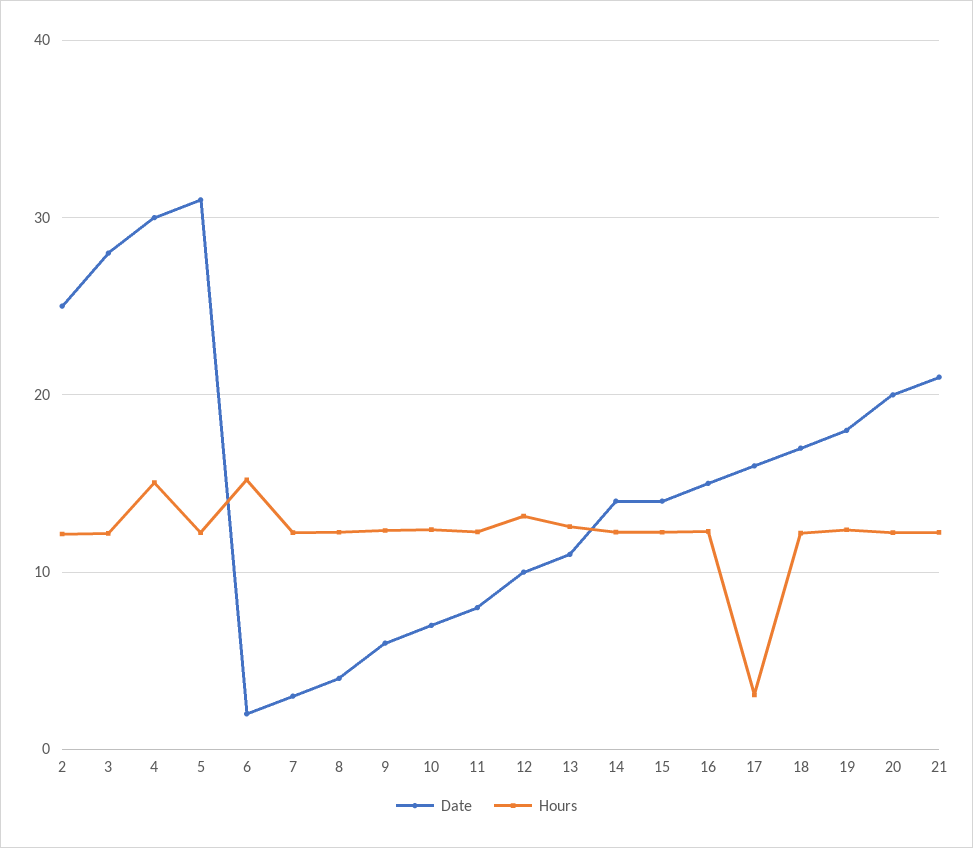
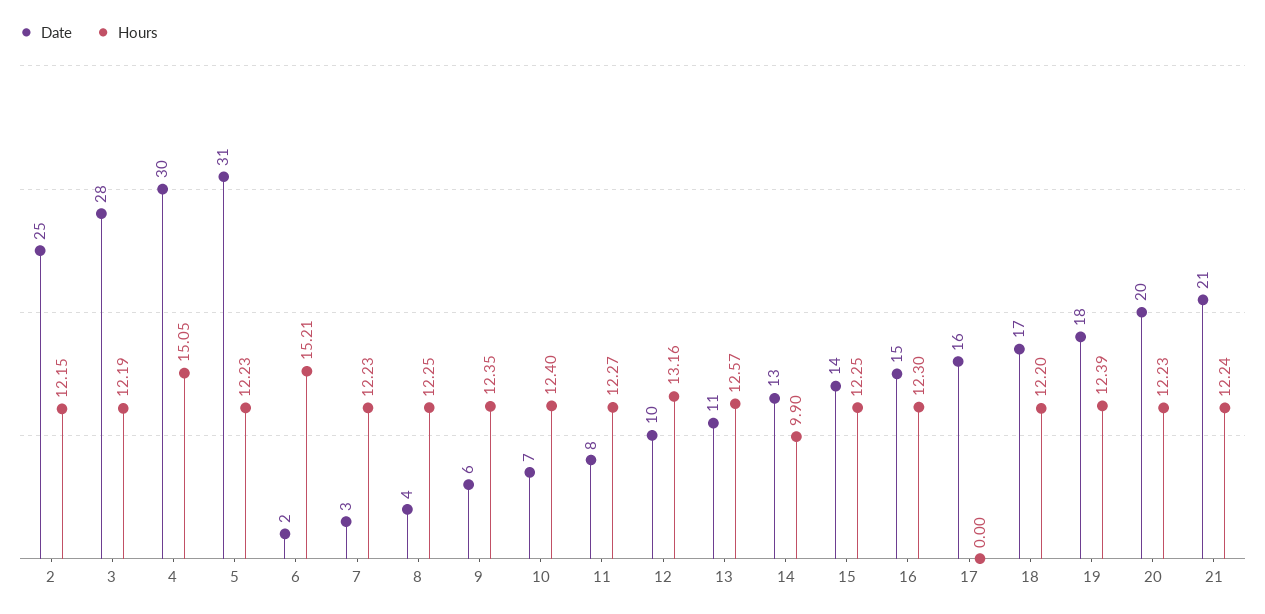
  {
    "Date": {
      "2": 25,
      "3": 28,
      "4": 30,
      "5": 31,
      "6": 2,
      "7": 3,
      "8": 4,
      "9": 6,
      "10": 7,
      "11": 8,
      "12": 10,
      "13": 11,
-     "14": 14,
+     "14": 13,
      "15": 14,
      "16": 15,
      "17": 16,
      "18": 17,
      "19": 18,
      "20": 20,
      "21": 21
    },
    "Hours": {
      "2": 12.15,
      "3": 12.19,
      "4": 15.05,
      "5": 12.23,
      "6": 15.21,
      "7": 12.23,
      "8": 12.25,
      "9": 12.35,
      "10": 12.4,
      "11": 12.27,
      "12": 13.16,
      "13": 12.57,
-     "14": 12,
+     "14": 9.9,
      "15": 12.25,
      "16": 12.3,
-     "17": 3,
+     "17": 0,
      "18": 12.2,
      "19": 12.39,
      "20": 12.23,
      "21": 12.24
    }
  }

